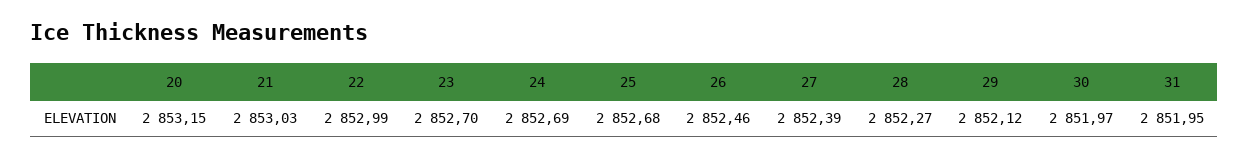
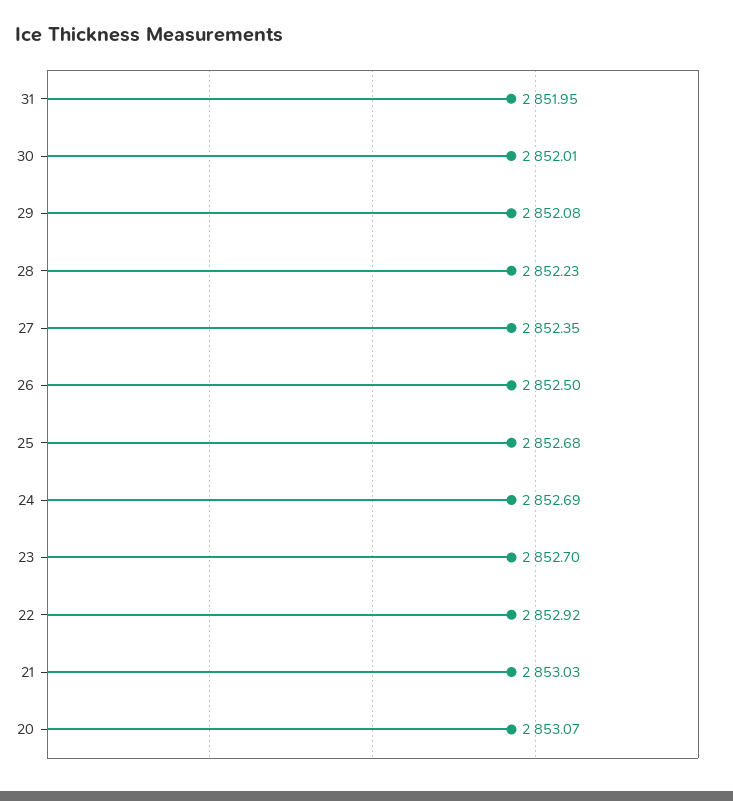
  {
-   "20": 2853.15,
+   "20": 2853.07,
    "21": 2853.03,
-   "22": 2852.99,
+   "22": 2852.92,
    "23": 2852.7,
    "24": 2852.69,
    "25": 2852.68,
-   "26": 2852.46,
+   "26": 2852.5,
-   "27": 2852.39,
+   "27": 2852.35,
-   "28": 2852.27,
+   "28": 2852.23,
-   "29": 2852.12,
+   "29": 2852.08,
-   "30": 2851.97,
+   "30": 2852.01,
    "31": 2851.95
  }

